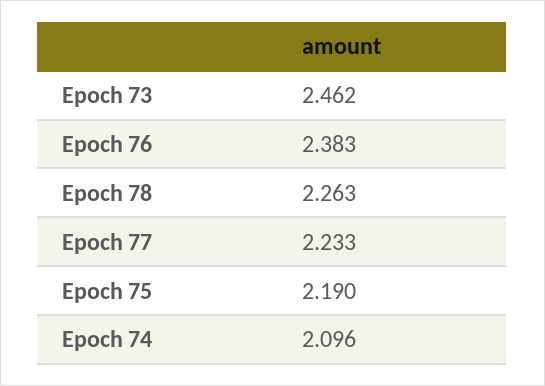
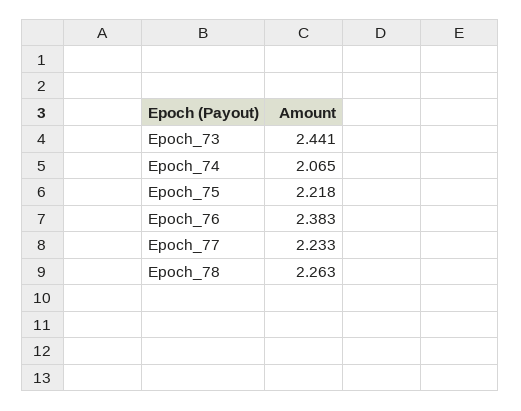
  {
-   "Epoch 73": 2.462,
+   "Epoch 73": 2.441,
    "Epoch 76": 2.383,
    "Epoch 78": 2.263,
    "Epoch 77": 2.233,
-   "Epoch 75": 2.19,
+   "Epoch 75": 2.218,
-   "Epoch 74": 2.096
+   "Epoch 74": 2.065
  }

